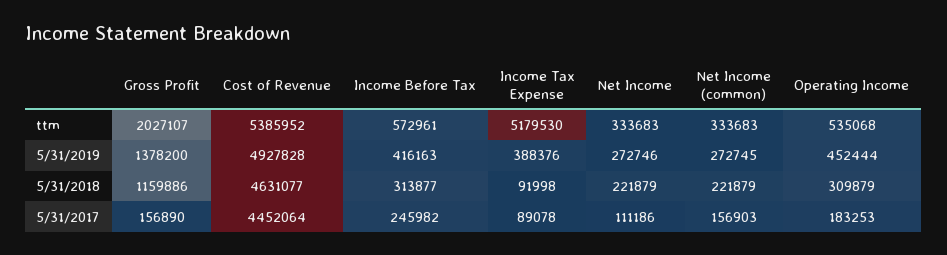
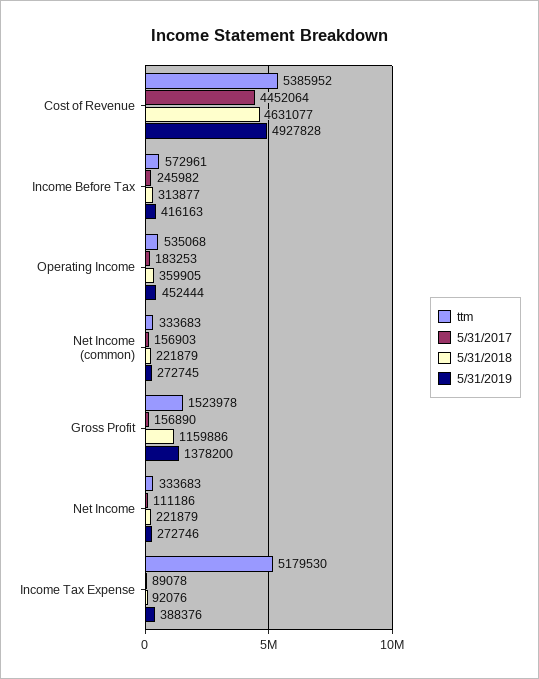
  {
    "ttm": {
-     "Gross Profit": 2027107,
+     "Gross Profit": 1523978,
      "Cost of Revenue": 5385952,
      "Income Before Tax": 572961,
      "Income Tax Expense": 5179530,
      "Net Income": 333683,
      "Net Income (common)": 333683,
      "Operating Income": 535068
    },
    "5/31/2019": {
      "Gross Profit": 1378200,
      "Cost of Revenue": 4927828,
      "Income Before Tax": 416163,
      "Income Tax Expense": 388376,
      "Net Income": 272746,
      "Net Income (common)": 272745,
      "Operating Income": 452444
    },
    "5/31/2018": {
      "Gross Profit": 1159886,
      "Cost of Revenue": 4631077,
      "Income Before Tax": 313877,
-     "Income Tax Expense": 91998,
+     "Income Tax Expense": 92076,
      "Net Income": 221879,
      "Net Income (common)": 221879,
-     "Operating Income": 309879
+     "Operating Income": 359905
    },
    "5/31/2017": {
      "Gross Profit": 156890,
      "Cost of Revenue": 4452064,
      "Income Before Tax": 245982,
      "Income Tax Expense": 89078,
      "Net Income": 111186,
      "Net Income (common)": 156903,
      "Operating Income": 183253
    }
  }

